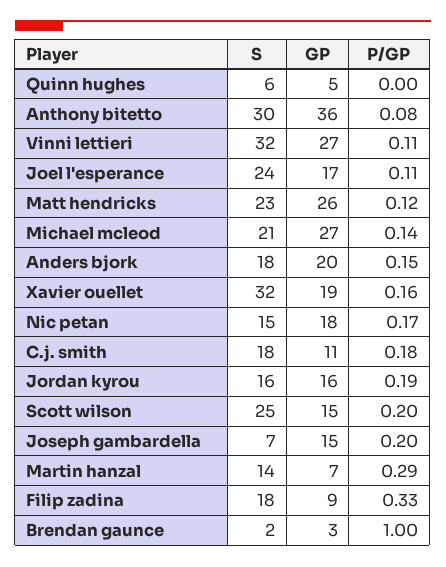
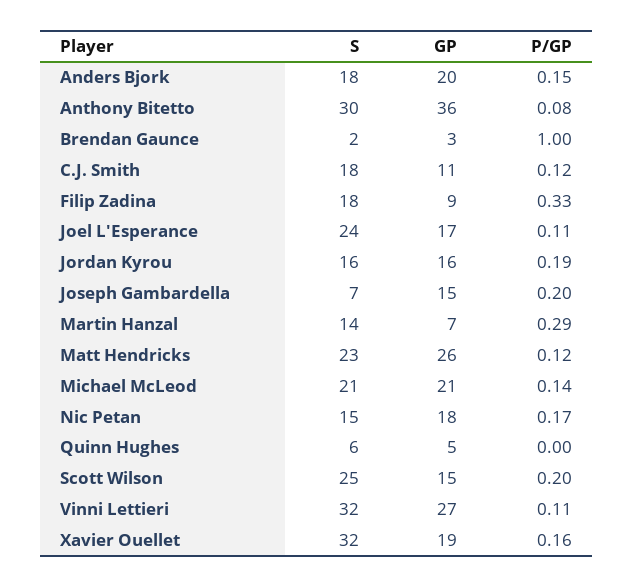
  {
    "S": {
      "Quinn hughes": 6,
      "Anthony bitetto": 30,
      "Vinni lettieri": 32,
      "Joel l'esperance": 24,
      "Matt hendricks": 23,
      "Michael mcleod": 21,
      "Anders bjork": 18,
      "Xavier ouellet": 32,
      "Nic petan": 15,
      "C.j. smith": 18,
      "Jordan kyrou": 16,
      "Scott wilson": 25,
      "Joseph gambardella": 7,
      "Martin hanzal": 14,
      "Filip zadina": 18,
      "Brendan gaunce": 2
    },
    "GP": {
      "Quinn hughes": 5,
      "Anthony bitetto": 36,
      "Vinni lettieri": 27,
      "Joel l'esperance": 17,
      "Matt hendricks": 26,
-     "Michael mcleod": 27,
+     "Michael mcleod": 21,
      "Anders bjork": 20,
      "Xavier ouellet": 19,
      "Nic petan": 18,
      "C.j. smith": 11,
      "Jordan kyrou": 16,
      "Scott wilson": 15,
      "Joseph gambardella": 15,
      "Martin hanzal": 7,
      "Filip zadina": 9,
      "Brendan gaunce": 3
    },
    "P/GP": {
      "Quinn hughes": 0,
      "Anthony bitetto": 0.08,
      "Vinni lettieri": 0.11,
      "Joel l'esperance": 0.11,
      "Matt hendricks": 0.12,
      "Michael mcleod": 0.14,
      "Anders bjork": 0.15,
      "Xavier ouellet": 0.16,
      "Nic petan": 0.17,
-     "C.j. smith": 0.18,
+     "C.j. smith": 0.12,
      "Jordan kyrou": 0.19,
      "Scott wilson": 0.2,
      "Joseph gambardella": 0.2,
      "Martin hanzal": 0.29,
      "Filip zadina": 0.33,
      "Brendan gaunce": 1
    }
  }

